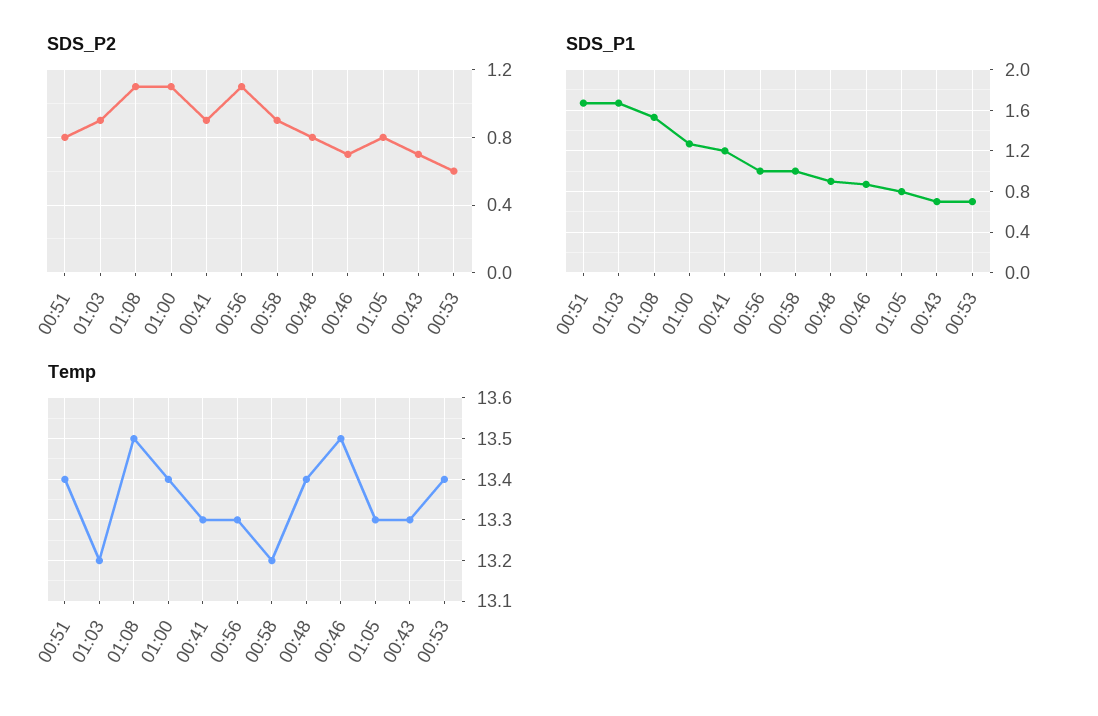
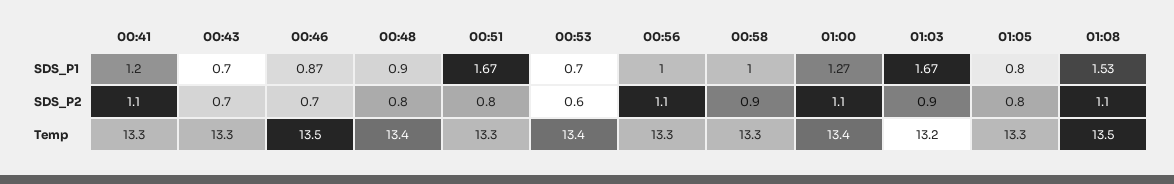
  {
    "SDS_P2": {
      "00:51": 0.8,
      "01:03": 0.9,
      "01:08": 1.1,
      "01:00": 1.1,
-     "00:41": 0.9,
+     "00:41": 1.1,
      "00:56": 1.1,
      "00:58": 0.9,
      "00:48": 0.8,
      "00:46": 0.7,
      "01:05": 0.8,
      "00:43": 0.7,
      "00:53": 0.6
    },
    "SDS_P1": {
      "00:51": 1.67,
      "01:03": 1.67,
      "01:08": 1.53,
      "01:00": 1.27,
      "00:41": 1.2,
      "00:56": 1,
      "00:58": 1,
      "00:48": 0.9,
      "00:46": 0.87,
      "01:05": 0.8,
      "00:43": 0.7,
      "00:53": 0.7
    },
    "Temp": {
-     "00:51": 13.4,
+     "00:51": 13.3,
      "01:03": 13.2,
      "01:08": 13.5,
      "01:00": 13.4,
      "00:41": 13.3,
      "00:56": 13.3,
-     "00:58": 13.2,
+     "00:58": 13.3,
      "00:48": 13.4,
      "00:46": 13.5,
      "01:05": 13.3,
      "00:43": 13.3,
      "00:53": 13.4
    }
  }

